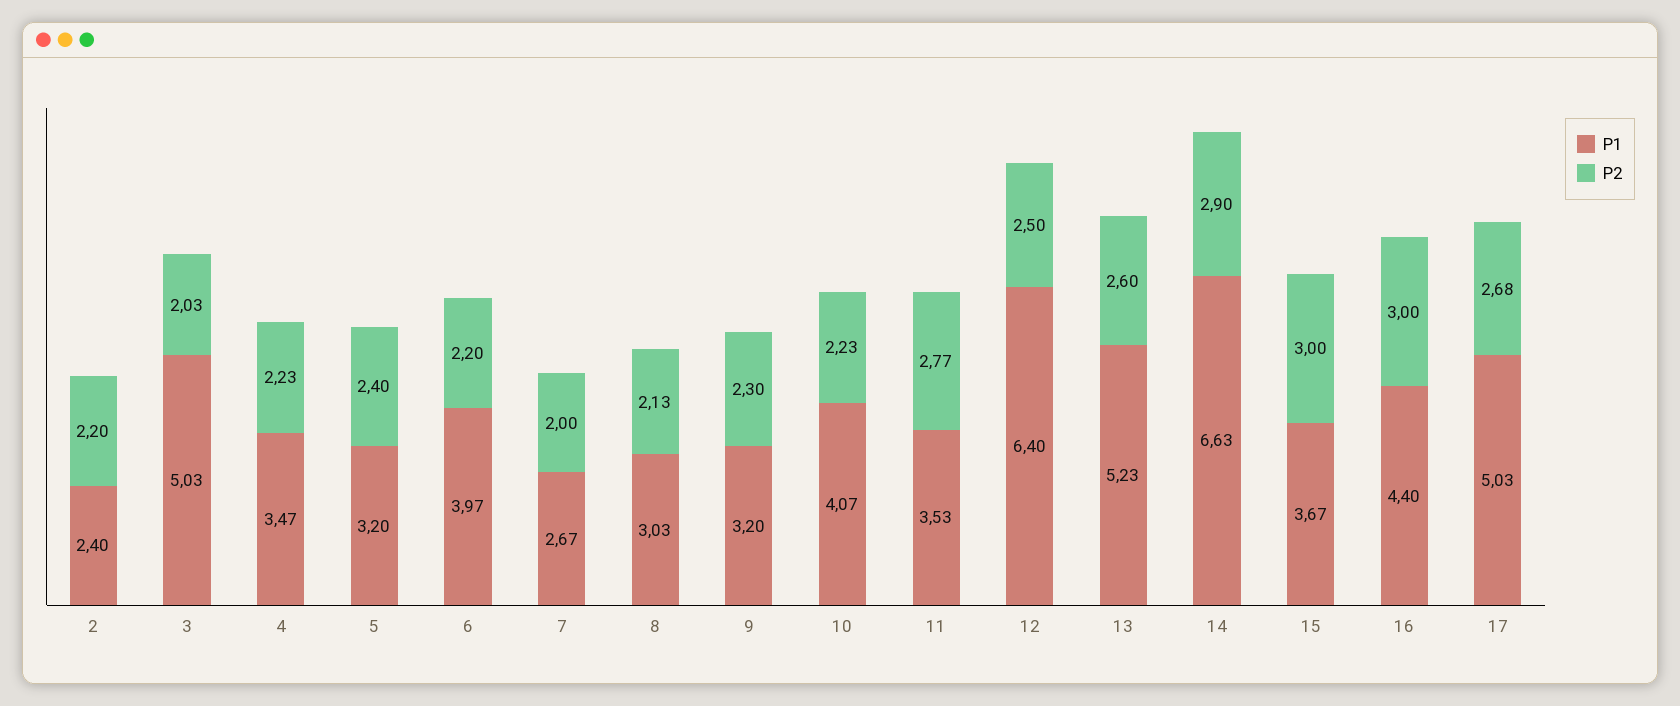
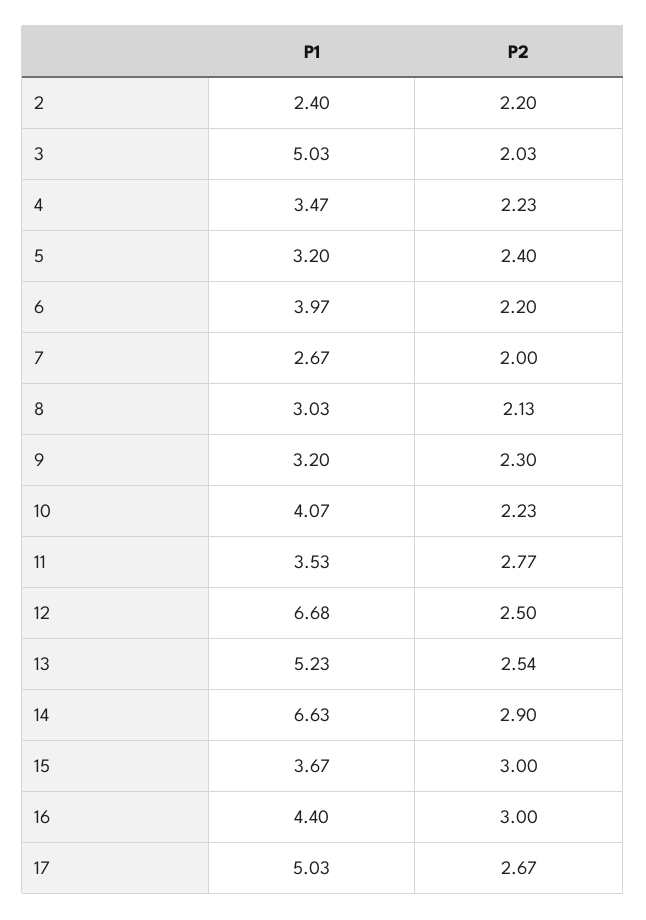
  {
    "P1": {
      "2": 2.4,
      "3": 5.03,
      "4": 3.47,
      "5": 3.2,
      "6": 3.97,
      "7": 2.67,
      "8": 3.03,
      "9": 3.2,
      "10": 4.07,
      "11": 3.53,
-     "12": 6.4,
+     "12": 6.68,
      "13": 5.23,
      "14": 6.63,
      "15": 3.67,
      "16": 4.4,
      "17": 5.03
    },
    "P2": {
      "2": 2.2,
      "3": 2.03,
      "4": 2.23,
      "5": 2.4,
      "6": 2.2,
      "7": 2,
      "8": 2.13,
      "9": 2.3,
      "10": 2.23,
      "11": 2.77,
      "12": 2.5,
-     "13": 2.6,
+     "13": 2.54,
      "14": 2.9,
      "15": 3,
      "16": 3,
-     "17": 2.68
+     "17": 2.67
    }
  }

